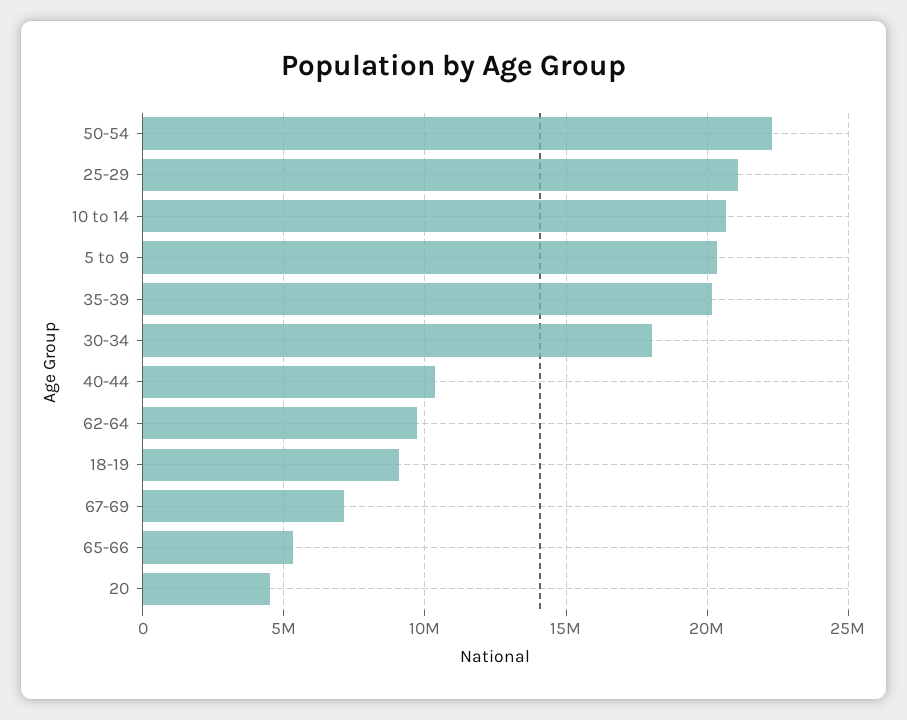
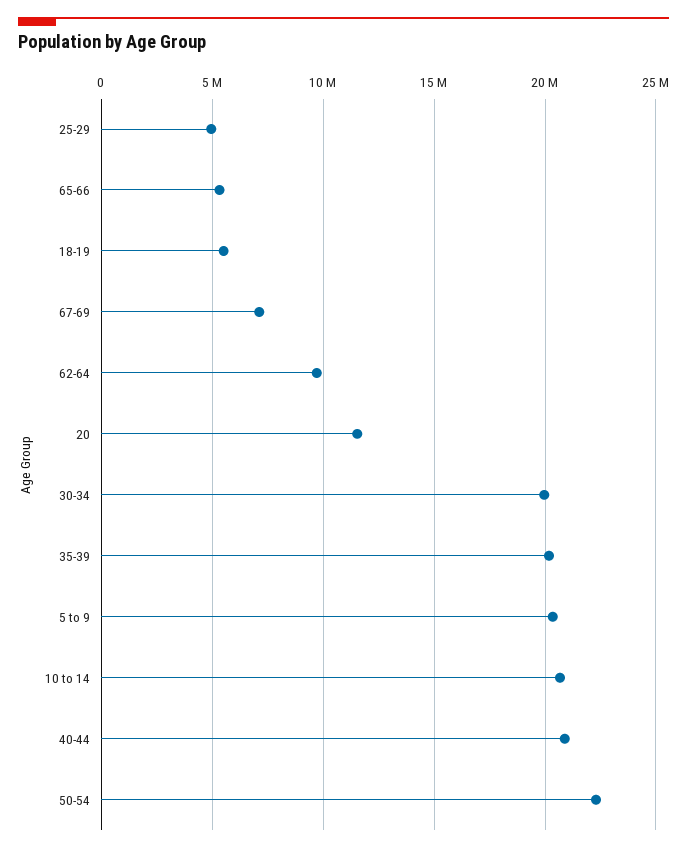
  {
    "50-54": 22500000,
-   "25-29": 21000000,
+   "25-29": 5000000,
    "10 to 14": 20500000,
    "5 to 9": 20500000,
    "35-39": 20000000,
-   "30-34": 18000000,
+   "30-34": 20000000,
-   "40-44": 10500000,
+   "40-44": 21000000,
    "62-64": 9500000,
-   "18-19": 9000000,
+   "18-19": 5500000,
    "67-69": 7000000,
    "65-66": 5500000,
-   "20": 4500000
+   "20": 11500000
  }

